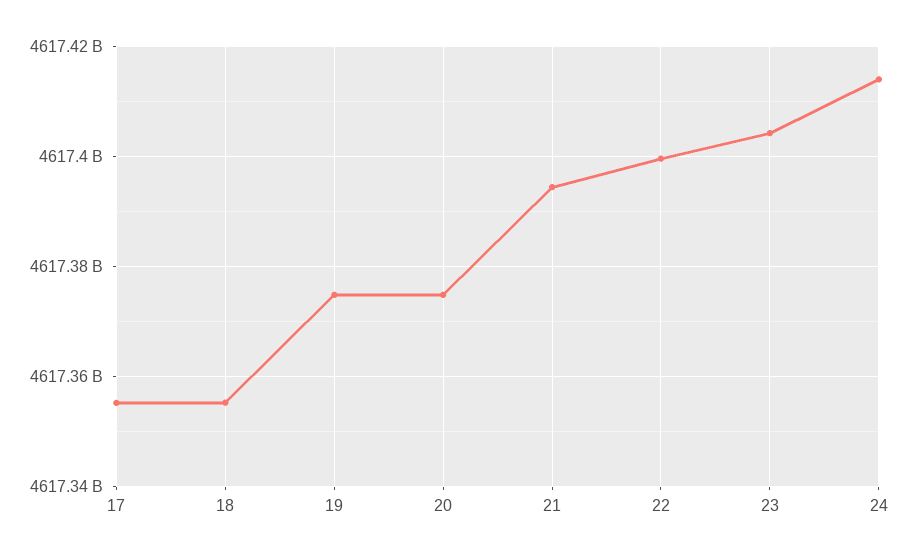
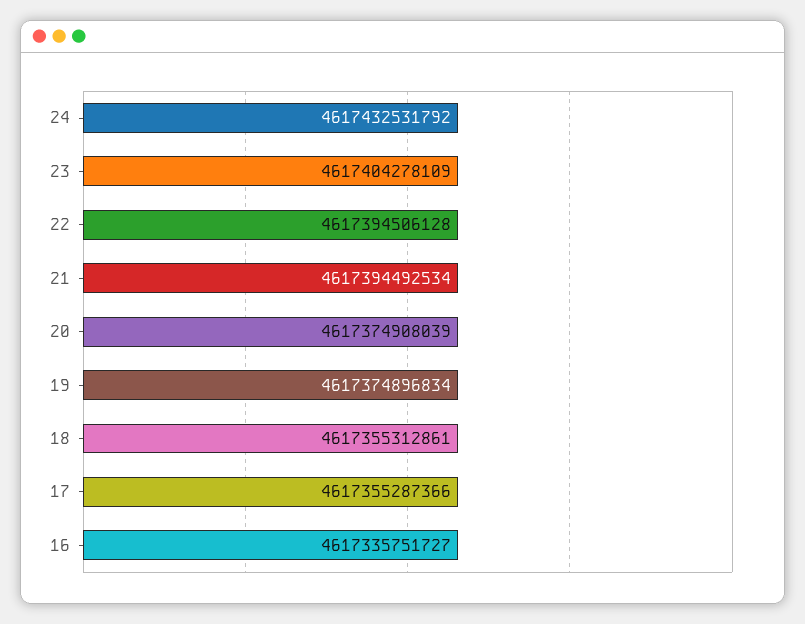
  {
    "17": 4617355287366,
    "18": 4617355312861,
    "19": 4617374896834,
    "20": 4617374908039,
    "21": 4617394492534,
-   "22": 4617400000000,
+   "22": 4617394506128,
    "23": 4617404278109,
-   "24": 4617414000000
+   "24": 4617432531792,
+   "16": 4617335751727
  }

